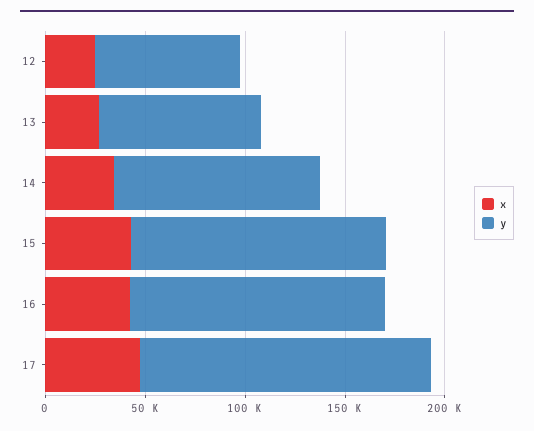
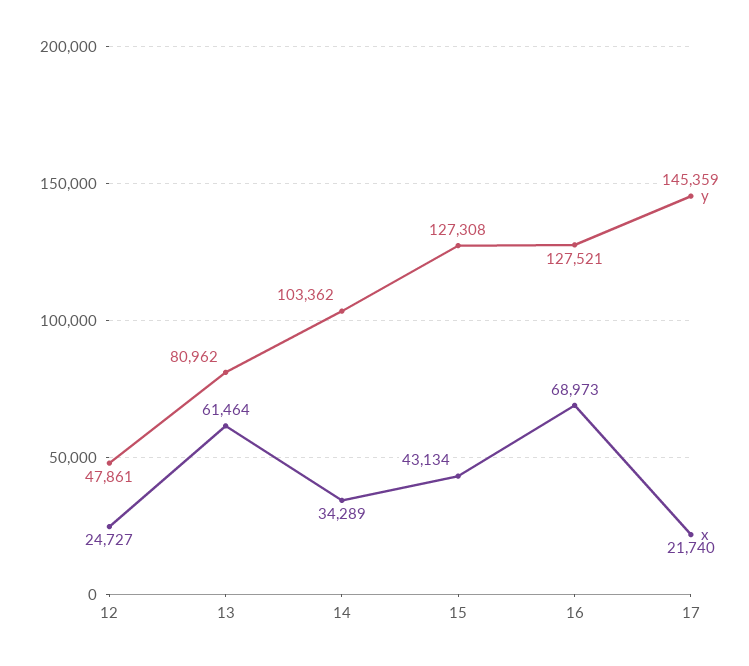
  {
    "x": {
      "12": 24727,
-     "13": 30000,
+     "13": 61464,
      "14": 34289,
      "15": 43134,
-     "16": 40000,
+     "16": 68973,
-     "17": 50000
+     "17": 21740
    },
    "y": {
-     "12": 70000,
+     "12": 47861,
      "13": 80962,
      "14": 103362,
      "15": 127308,
      "16": 127521,
      "17": 145359
    }
  }

